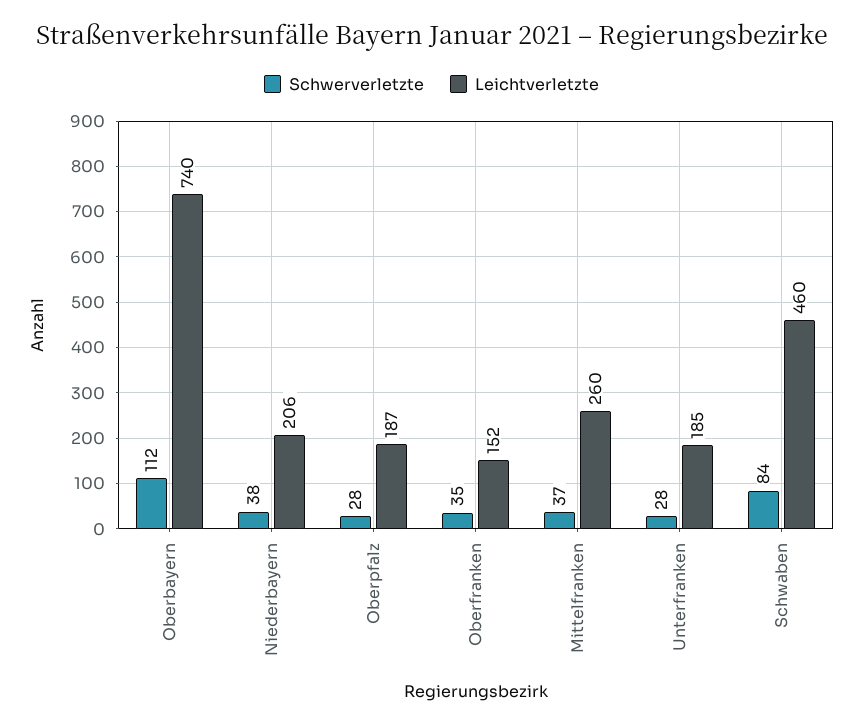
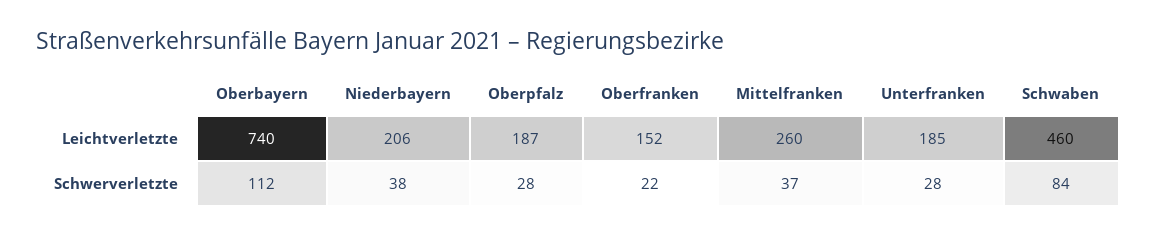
  {
    "Schwerverletzte": {
      "Oberbayern": 112,
      "Niederbayern": 38,
      "Oberpfalz": 28,
-     "Oberfranken": 35,
+     "Oberfranken": 22,
      "Mittelfranken": 37,
      "Unterfranken": 28,
      "Schwaben": 84
    },
    "Leichtverletzte": {
      "Oberbayern": 740,
      "Niederbayern": 206,
      "Oberpfalz": 187,
      "Oberfranken": 152,
      "Mittelfranken": 260,
      "Unterfranken": 185,
      "Schwaben": 460
    }
  }

